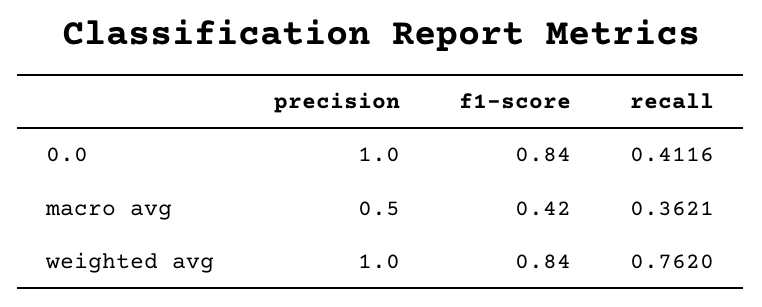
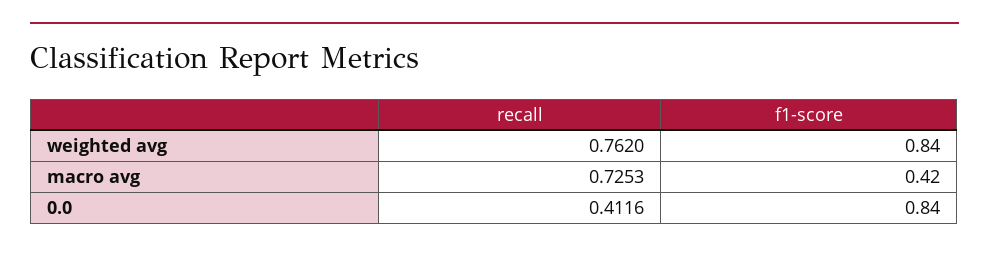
  {
-   "precision": {
-     "0.0": 1,
-     "macro avg": 0.5,
-     "weighted avg": 1
-   },
    "f1-score": {
      "0.0": 0.84,
      "macro avg": 0.42,
      "weighted avg": 0.84
    },
    "recall": {
      "0.0": 0.4116,
-     "macro avg": 0.3621,
+     "macro avg": 0.7253,
      "weighted avg": 0.762
    }
  }

